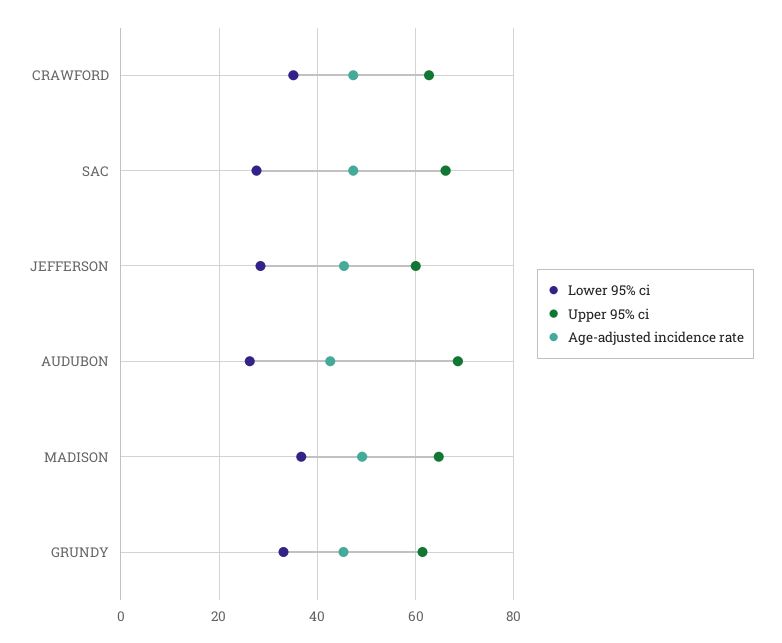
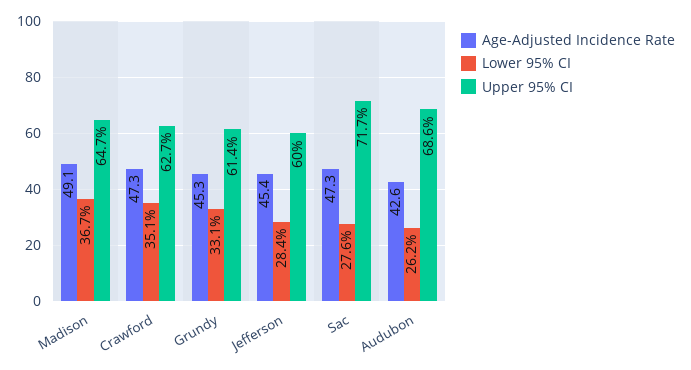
  {
    "Lower 95% ci": {
      "CRAWFORD": 35.1,
      "SAC": 27.6,
      "JEFFERSON": 28.4,
      "AUDUBON": 26.2,
      "MADISON": 36.7,
      "GRUNDY": 33.1
    },
    "Upper 95% ci": {
      "CRAWFORD": 62.7,
-     "SAC": 66,
+     "SAC": 71.7,
      "JEFFERSON": 60,
      "AUDUBON": 68.6,
      "MADISON": 64.7,
      "GRUNDY": 61.4
    },
    "Age-adjusted incidence rate": {
      "CRAWFORD": 47.3,
      "SAC": 47.3,
      "JEFFERSON": 45.4,
      "AUDUBON": 42.6,
      "MADISON": 49.1,
      "GRUNDY": 45.3
    }
  }

